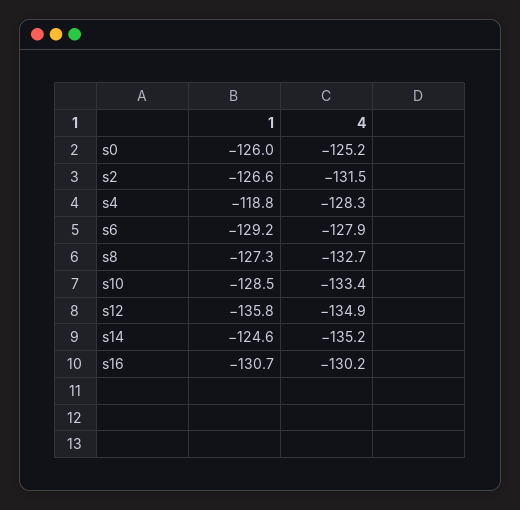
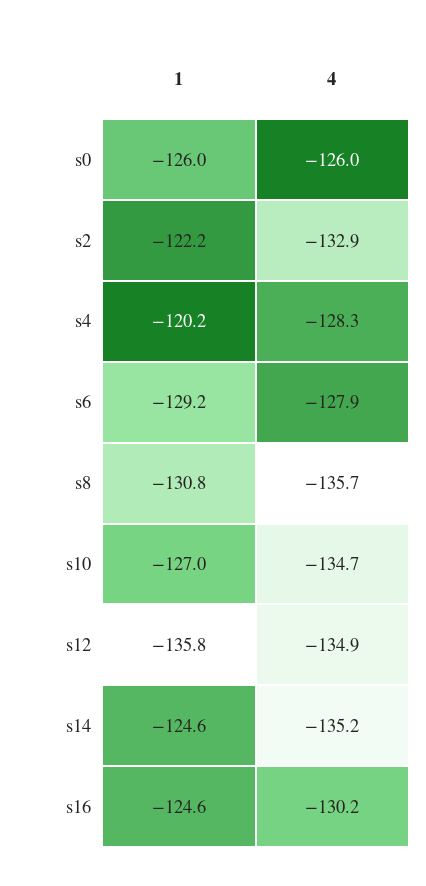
  {
    "1": {
      "s0": -126,
-     "s2": -126.6,
+     "s2": -122.2,
-     "s4": -118.8,
+     "s4": -120.2,
      "s6": -129.2,
-     "s8": -127.3,
+     "s8": -130.8,
-     "s10": -128.5,
+     "s10": -127,
      "s12": -135.8,
      "s14": -124.6,
-     "s16": -130.7
+     "s16": -124.6
    },
    "4": {
-     "s0": -125.2,
+     "s0": -126,
-     "s2": -131.5,
+     "s2": -132.9,
      "s4": -128.3,
      "s6": -127.9,
-     "s8": -132.7,
+     "s8": -135.7,
-     "s10": -133.4,
+     "s10": -134.7,
      "s12": -134.9,
      "s14": -135.2,
      "s16": -130.2
    }
  }

